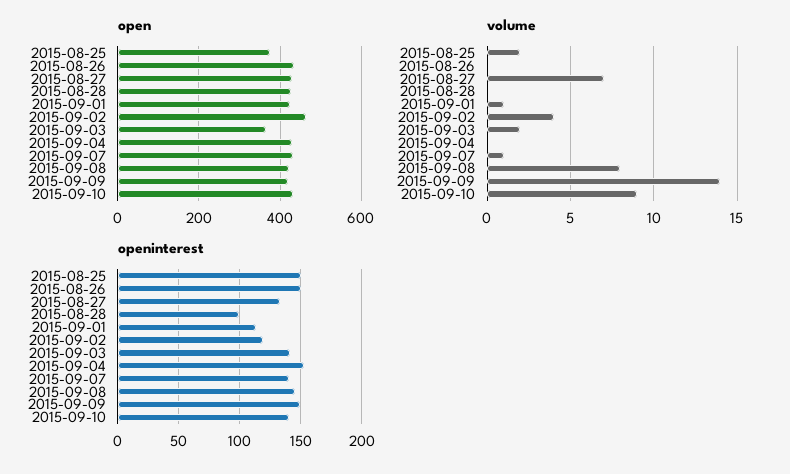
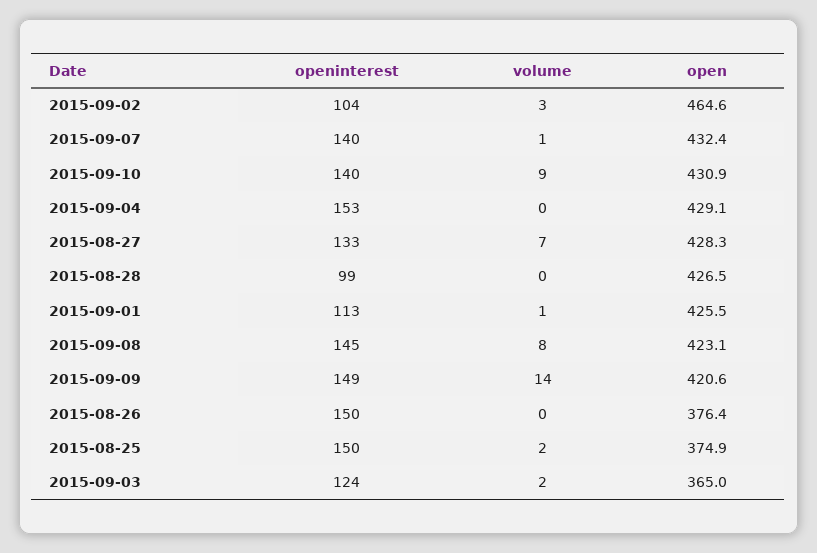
  {
    "open": {
      "2015-08-25": 374.9,
-     "2015-08-26": 440,
+     "2015-08-26": 376.4,
      "2015-08-27": 428.3,
      "2015-08-28": 426.5,
      "2015-09-01": 425.5,
      "2015-09-02": 464.6,
      "2015-09-03": 365,
      "2015-09-04": 429.1,
      "2015-09-07": 432.4,
      "2015-09-08": 423.1,
      "2015-09-09": 420.6,
      "2015-09-10": 430.9
    },
    "volume": {
      "2015-08-25": 2,
      "2015-08-26": 0,
      "2015-08-27": 7,
      "2015-08-28": 0,
      "2015-09-01": 1,
-     "2015-09-02": 4,
+     "2015-09-02": 3,
      "2015-09-03": 2,
      "2015-09-04": 0,
      "2015-09-07": 1,
      "2015-09-08": 8,
      "2015-09-09": 14,
      "2015-09-10": 9
    },
    "openinterest": {
      "2015-08-25": 150,
      "2015-08-26": 150,
      "2015-08-27": 133,
      "2015-08-28": 99,
      "2015-09-01": 113,
-     "2015-09-02": 120,
+     "2015-09-02": 104,
-     "2015-09-03": 140,
+     "2015-09-03": 124,
      "2015-09-04": 153,
      "2015-09-07": 140,
      "2015-09-08": 145,
      "2015-09-09": 149,
      "2015-09-10": 140
    }
  }

